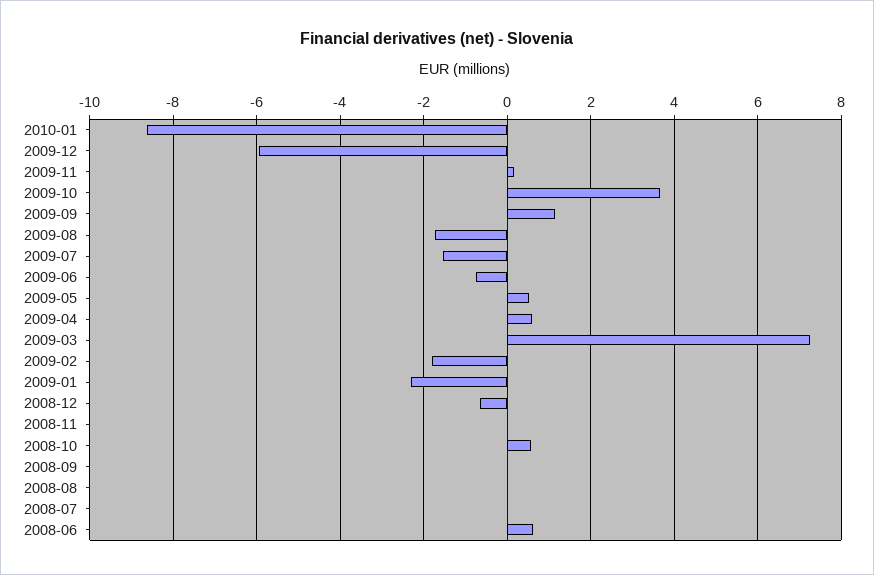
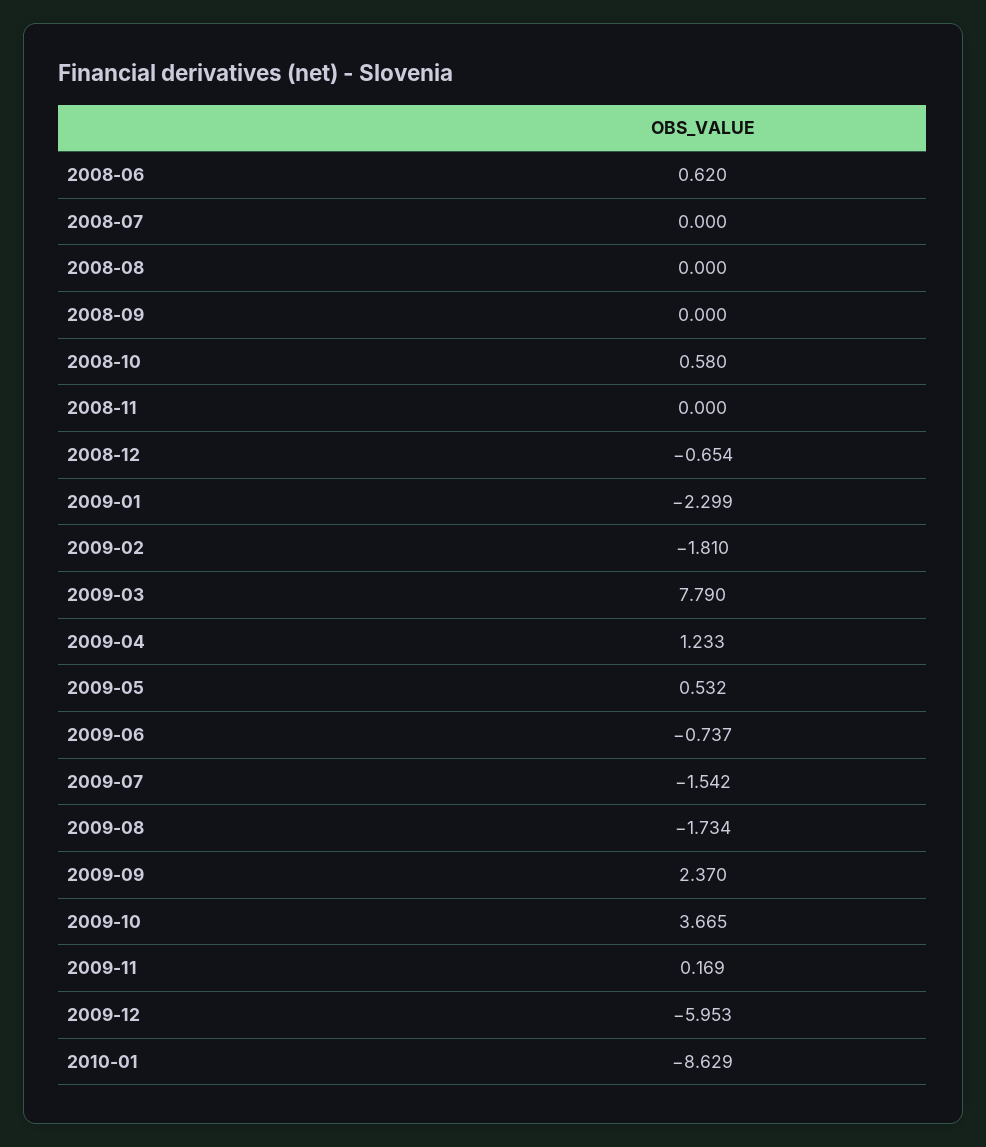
  {
    "2010-01": -8.629,
    "2009-12": -5.953,
    "2009-11": 0.169,
    "2009-10": 3.665,
-   "2009-09": 1.2,
+   "2009-09": 2.37,
    "2009-08": -1.734,
    "2009-07": -1.542,
    "2009-06": -0.737,
    "2009-05": 0.532,
-   "2009-04": 0.6,
+   "2009-04": 1.233,
-   "2009-03": 7.2,
+   "2009-03": 7.79,
    "2009-02": -1.81,
    "2009-01": -2.299,
    "2008-12": -0.654,
    "2008-11": 0,
    "2008-10": 0.58,
    "2008-09": 0,
    "2008-08": 0,
    "2008-07": 0,
    "2008-06": 0.62
  }

